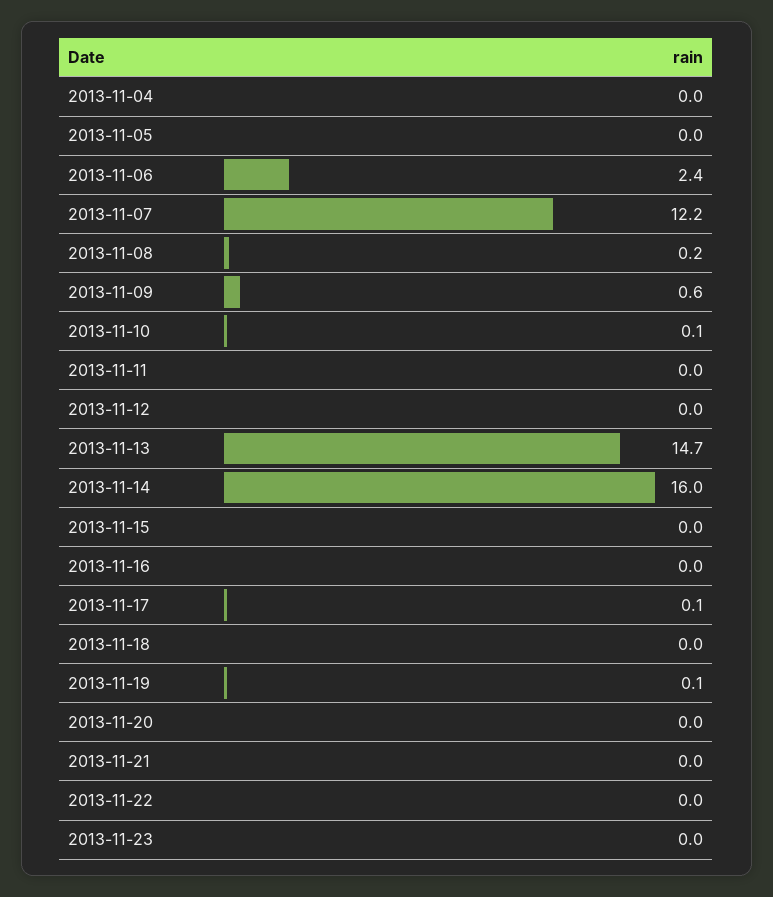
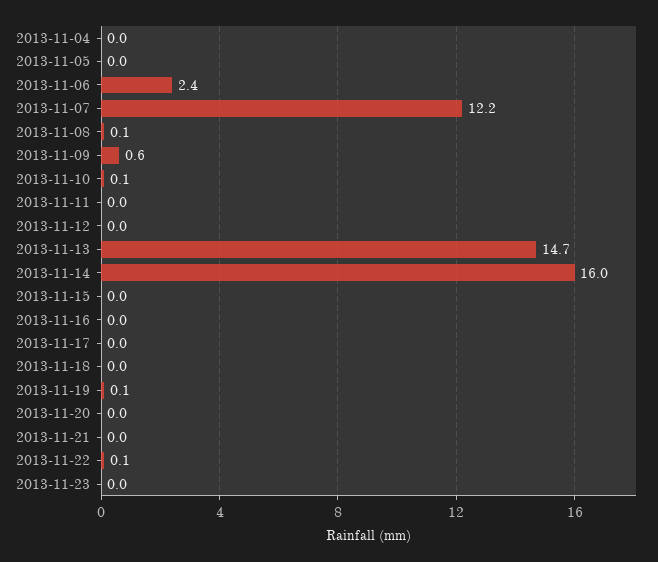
  {
    "2013-11-04": 0,
    "2013-11-05": 0,
    "2013-11-06": 2.4,
    "2013-11-07": 12.2,
-   "2013-11-08": 0.2,
+   "2013-11-08": 0.1,
    "2013-11-09": 0.6,
    "2013-11-10": 0.1,
    "2013-11-11": 0,
    "2013-11-12": 0,
    "2013-11-13": 14.7,
    "2013-11-14": 16,
    "2013-11-15": 0,
    "2013-11-16": 0,
-   "2013-11-17": 0.1,
+   "2013-11-17": 0,
    "2013-11-18": 0,
    "2013-11-19": 0.1,
    "2013-11-20": 0,
    "2013-11-21": 0,
-   "2013-11-22": 0,
+   "2013-11-22": 0.1,
    "2013-11-23": 0
  }

